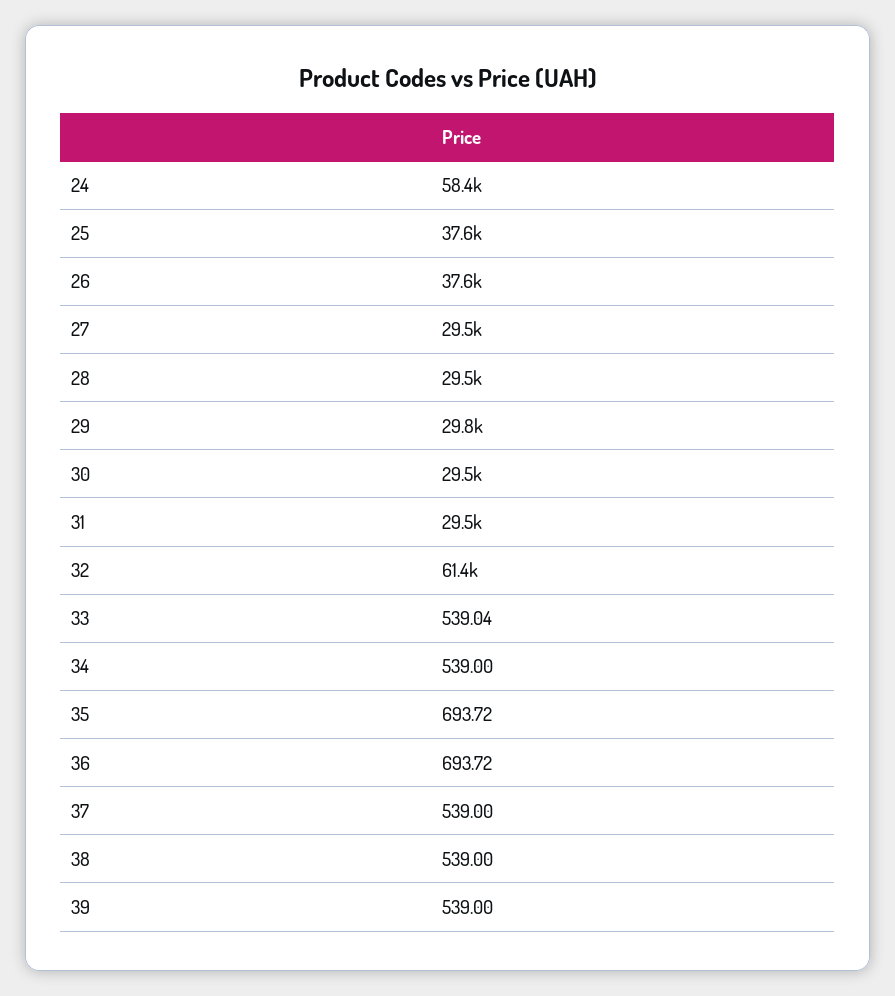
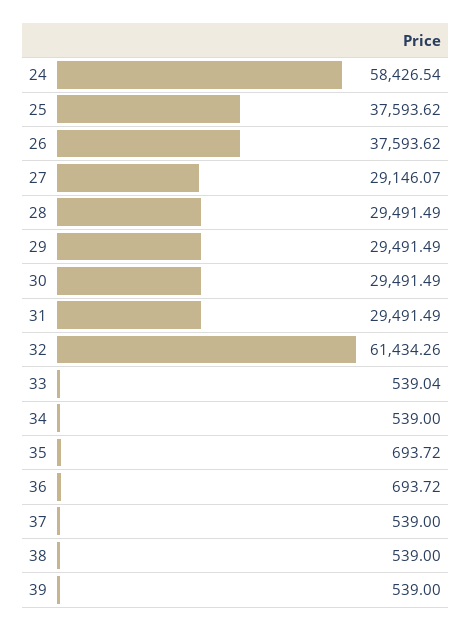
  {
    "24": 58426.54,
    "25": 37593.62,
    "26": 37593.62,
-   "27": 29500,
+   "27": 29146.07,
    "28": 29491.49,
-   "29": 29800,
+   "29": 29491.49,
    "30": 29491.49,
    "31": 29491.49,
    "32": 61434.26,
    "33": 539.04,
    "34": 539,
    "35": 693.72,
    "36": 693.72,
    "37": 539,
    "38": 539,
    "39": 539
  }

